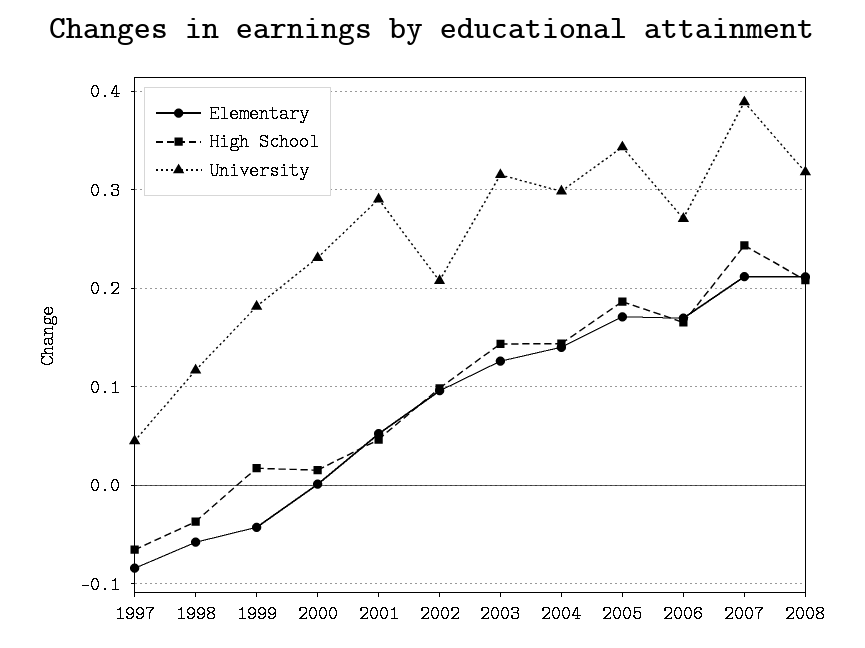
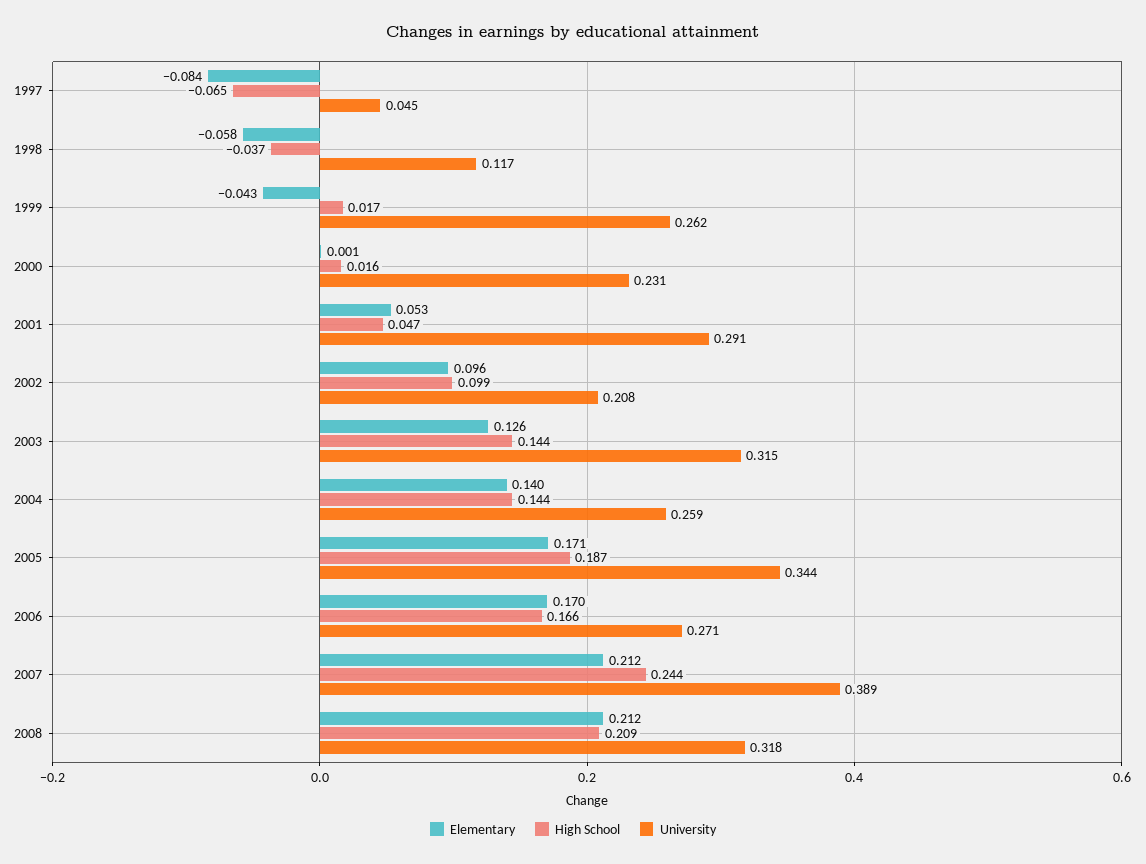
  {
    "Elementary": {
      "1997": -0.084,
      "1998": -0.058,
      "1999": -0.043,
      "2000": 0.001,
      "2001": 0.053,
      "2002": 0.096,
      "2003": 0.126,
      "2004": 0.14,
      "2005": 0.171,
      "2006": 0.17,
      "2007": 0.212,
      "2008": 0.212
    },
    "High School": {
      "1997": -0.065,
      "1998": -0.037,
      "1999": 0.017,
      "2000": 0.016,
      "2001": 0.047,
      "2002": 0.099,
      "2003": 0.144,
      "2004": 0.144,
      "2005": 0.187,
      "2006": 0.166,
      "2007": 0.244,
      "2008": 0.209
    },
    "University": {
      "1997": 0.045,
      "1998": 0.117,
-     "1999": 0.18,
+     "1999": 0.262,
      "2000": 0.231,
      "2001": 0.291,
      "2002": 0.208,
      "2003": 0.315,
-     "2004": 0.3,
+     "2004": 0.259,
      "2005": 0.344,
      "2006": 0.271,
      "2007": 0.389,
      "2008": 0.318
    }
  }

